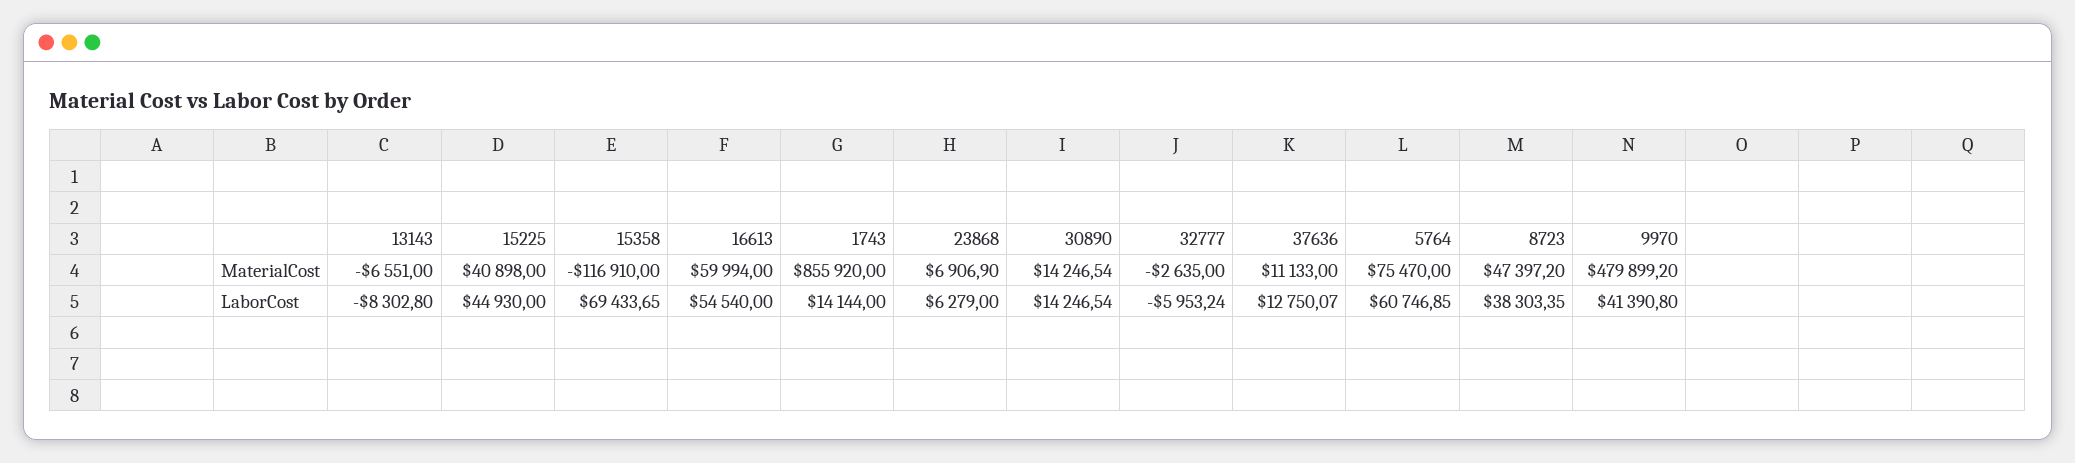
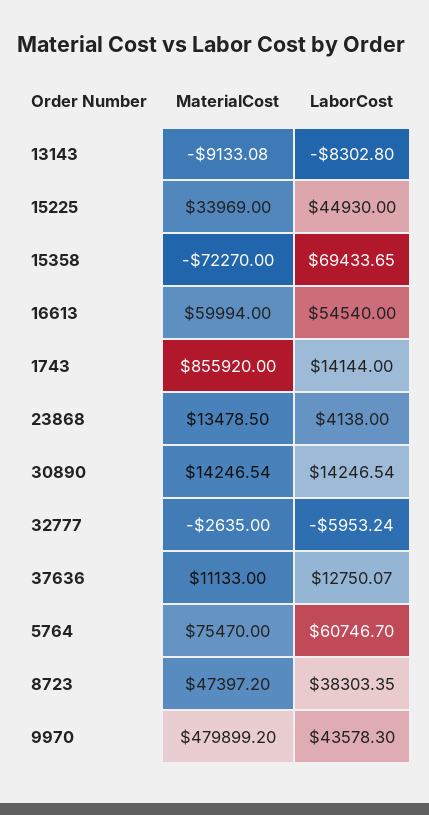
  {
    "13143": {
-     "MaterialCost": -6551,
+     "MaterialCost": -9133.08,
      "LaborCost": -8302.8
    },
    "15225": {
-     "MaterialCost": 40898,
+     "MaterialCost": 33969,
      "LaborCost": 44930
    },
    "15358": {
-     "MaterialCost": -116910,
+     "MaterialCost": -72270,
      "LaborCost": 69433.65
    },
    "16613": {
      "MaterialCost": 59994,
      "LaborCost": 54540
    },
    "1743": {
      "MaterialCost": 855920,
      "LaborCost": 14144
    },
    "23868": {
-     "MaterialCost": 6906.9,
+     "MaterialCost": 13478.5,
-     "LaborCost": 6279
+     "LaborCost": 4138
    },
    "30890": {
      "MaterialCost": 14246.54,
      "LaborCost": 14246.54
    },
    "32777": {
      "MaterialCost": -2635,
      "LaborCost": -5953.24
    },
    "37636": {
      "MaterialCost": 11133,
      "LaborCost": 12750.07
    },
    "5764": {
      "MaterialCost": 75470,
-     "LaborCost": 60746.85
+     "LaborCost": 60746.7
    },
    "8723": {
      "MaterialCost": 47397.2,
      "LaborCost": 38303.35
    },
    "9970": {
      "MaterialCost": 479899.2,
-     "LaborCost": 41390.8
+     "LaborCost": 43578.3
    }
  }

